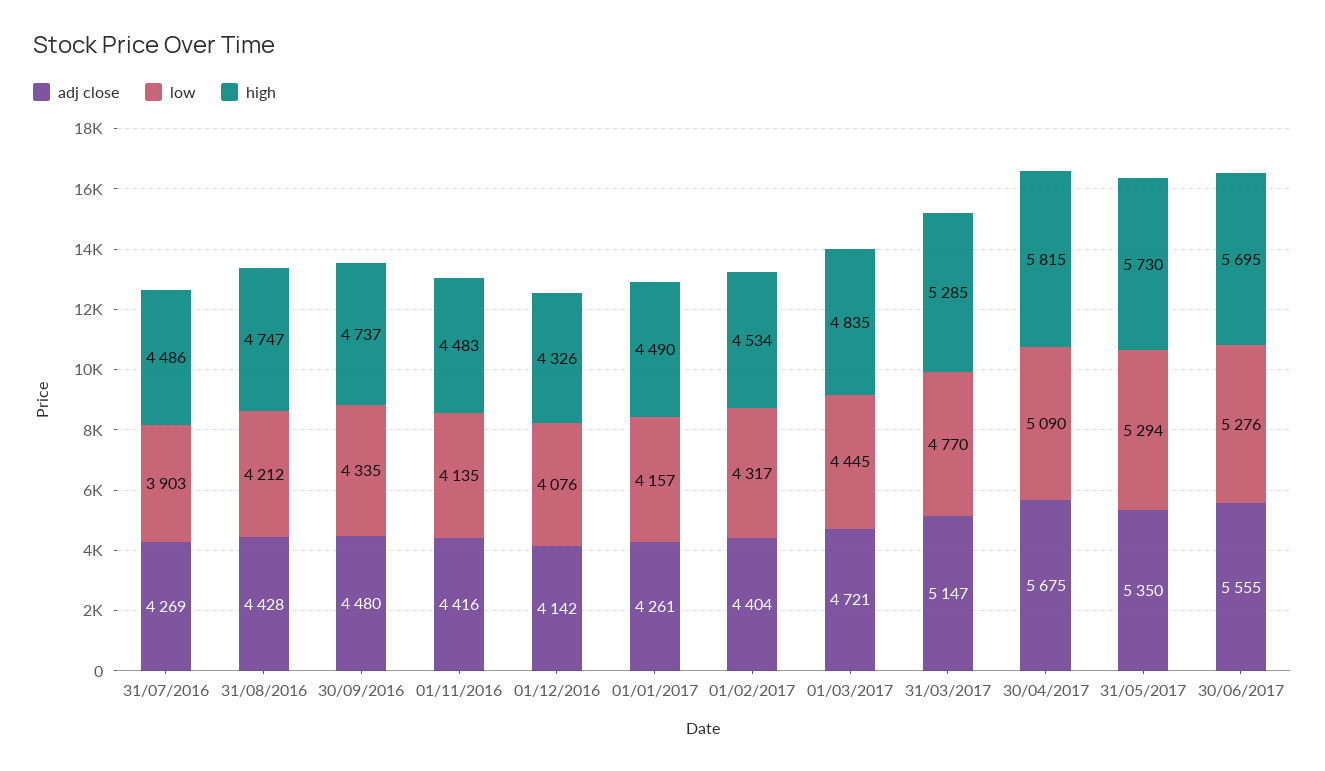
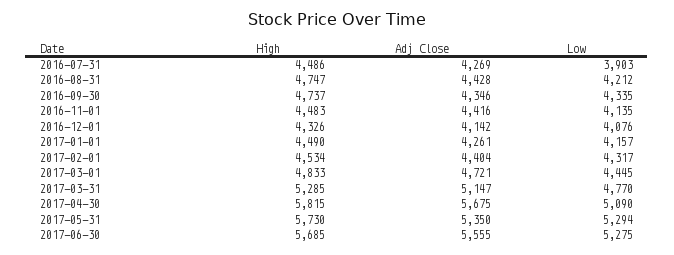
  {
    "adj close": {
      "31/07/2016": 4269,
      "31/08/2016": 4428,
-     "30/09/2016": 4480,
+     "30/09/2016": 4346,
      "01/11/2016": 4416,
      "01/12/2016": 4142,
      "01/01/2017": 4261,
      "01/02/2017": 4404,
      "01/03/2017": 4721,
      "31/03/2017": 5147,
      "30/04/2017": 5675,
      "31/05/2017": 5350,
      "30/06/2017": 5555
    },
    "low": {
      "31/07/2016": 3903,
      "31/08/2016": 4212,
      "30/09/2016": 4335,
      "01/11/2016": 4135,
      "01/12/2016": 4076,
      "01/01/2017": 4157,
      "01/02/2017": 4317,
      "01/03/2017": 4445,
      "31/03/2017": 4770,
      "30/04/2017": 5090,
      "31/05/2017": 5294,
-     "30/06/2017": 5276
+     "30/06/2017": 5275
    },
    "high": {
      "31/07/2016": 4486,
      "31/08/2016": 4747,
      "30/09/2016": 4737,
      "01/11/2016": 4483,
      "01/12/2016": 4326,
      "01/01/2017": 4490,
      "01/02/2017": 4534,
-     "01/03/2017": 4835,
+     "01/03/2017": 4833,
      "31/03/2017": 5285,
      "30/04/2017": 5815,
      "31/05/2017": 5730,
-     "30/06/2017": 5695
+     "30/06/2017": 5685
    }
  }

